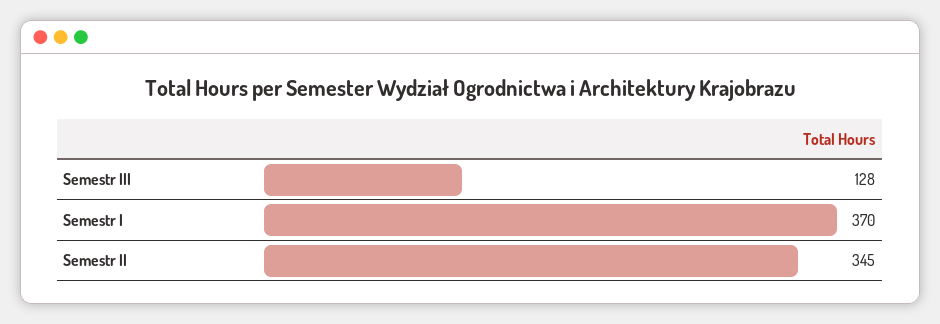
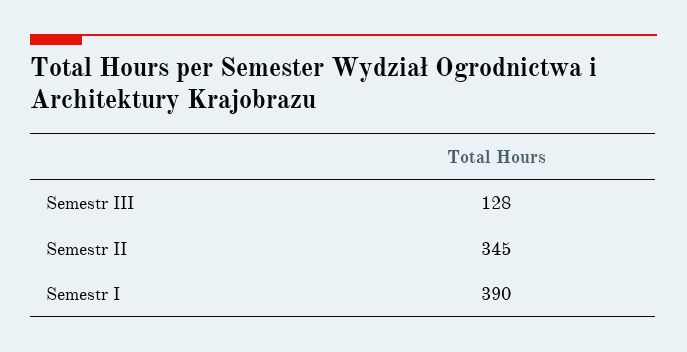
  {
    "Semestr III": 128,
-   "Semestr I": 370,
+   "Semestr I": 390,
    "Semestr II": 345
  }

